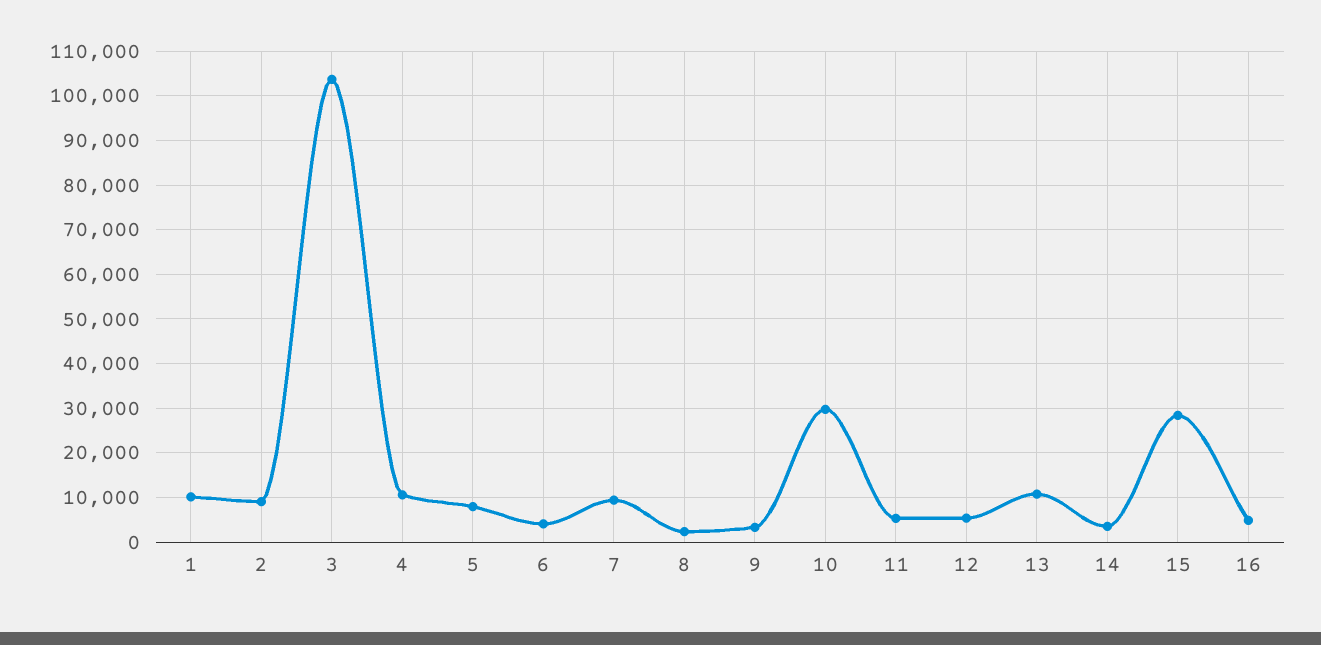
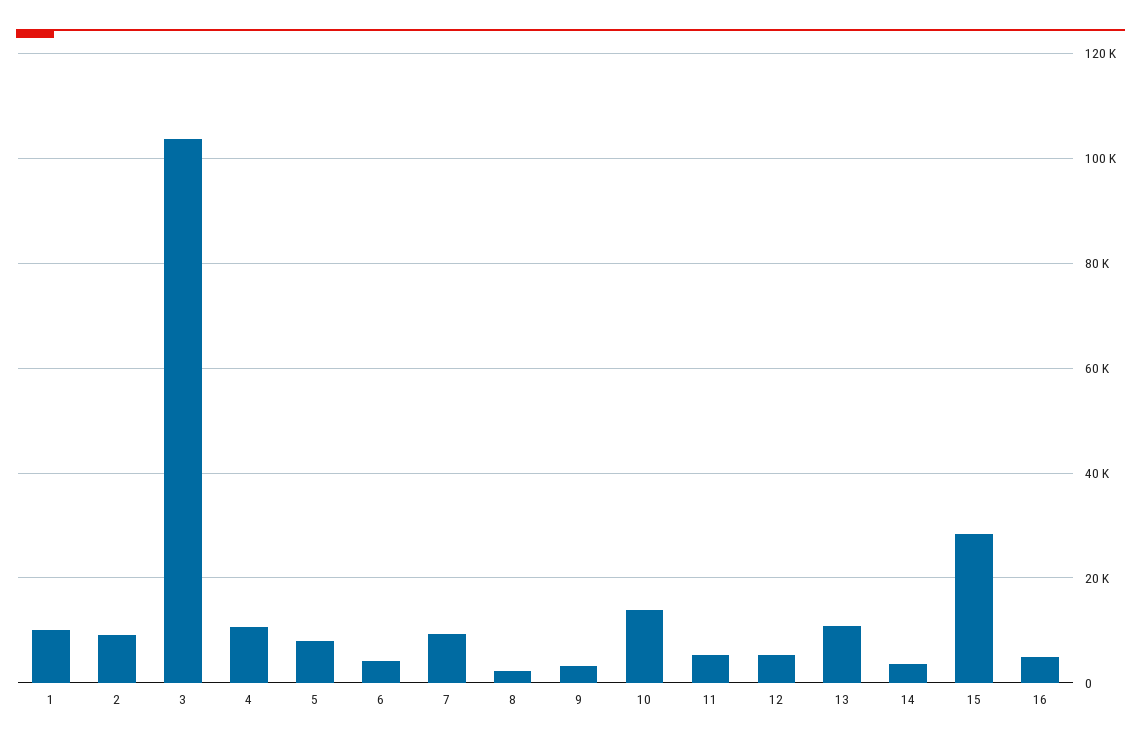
  {
    "1": 10000,
    "2": 10000,
    "3": 104000,
    "4": 10000,
    "5": 8000,
    "6": 4000,
    "7": 10000,
    "8": 2000,
    "9": 4000,
-   "10": 30000,
+   "10": 14000,
    "11": 6000,
    "12": 6000,
    "13": 10000,
    "14": 4000,
    "15": 28000,
    "16": 4000
  }

